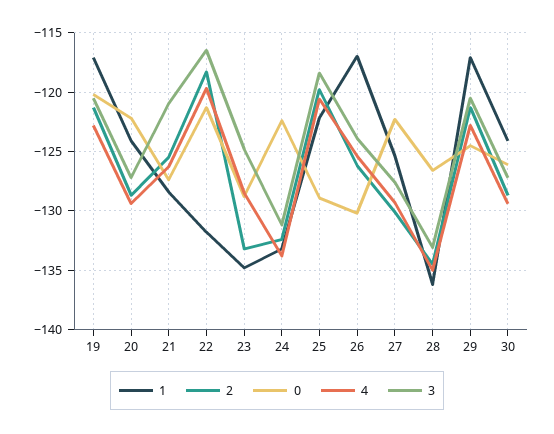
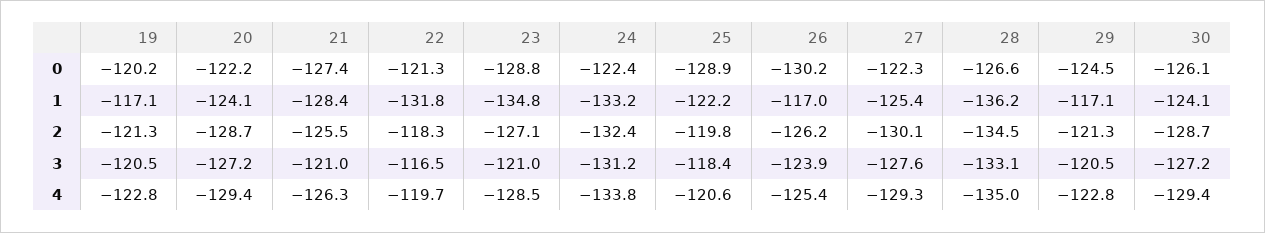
  {
    "1": {
      "19": -117.1,
      "20": -124.1,
      "21": -128.4,
      "22": -131.8,
      "23": -134.8,
      "24": -133.2,
      "25": -122.2,
      "26": -117,
      "27": -125.4,
      "28": -136.2,
      "29": -117.1,
      "30": -124.1
    },
    "2": {
      "19": -121.3,
      "20": -128.7,
      "21": -125.5,
      "22": -118.3,
-     "23": -133,
+     "23": -127.1,
      "24": -132.4,
      "25": -119.8,
      "26": -126.2,
      "27": -130.1,
      "28": -134.5,
      "29": -121.3,
      "30": -128.7
    },
    "0": {
      "19": -120.2,
      "20": -122.2,
      "21": -127.4,
      "22": -121.3,
      "23": -128.8,
      "24": -122.4,
      "25": -128.9,
      "26": -130.2,
      "27": -122.3,
      "28": -126.6,
      "29": -124.5,
      "30": -126.1
    },
    "4": {
      "19": -122.8,
      "20": -129.4,
      "21": -126.3,
      "22": -119.7,
      "23": -128.5,
      "24": -133.8,
      "25": -120.6,
      "26": -125.4,
      "27": -129.3,
      "28": -135,
      "29": -122.8,
      "30": -129.4
    },
    "3": {
      "19": -120.5,
      "20": -127.2,
      "21": -121,
      "22": -116.5,
-     "23": -125,
+     "23": -121,
      "24": -131.2,
      "25": -118.4,
      "26": -123.9,
      "27": -127.6,
      "28": -133.1,
      "29": -120.5,
      "30": -127.2
    }
  }

